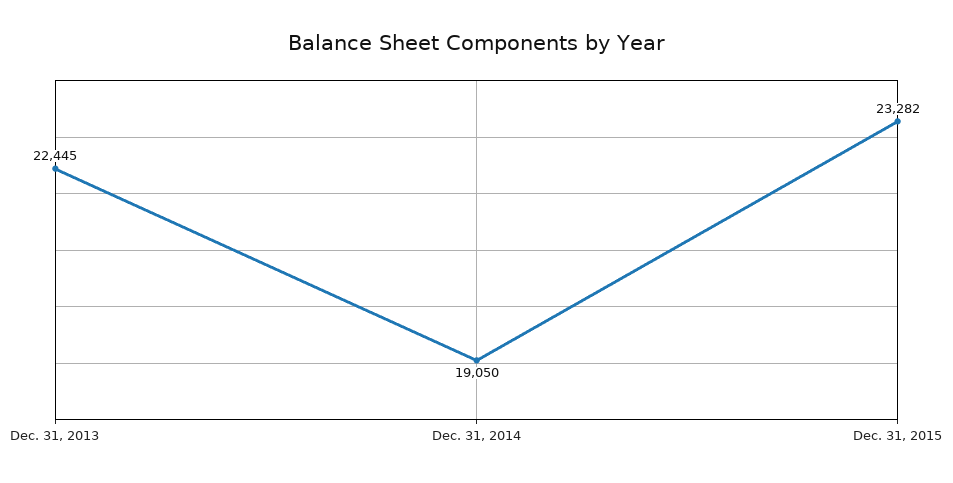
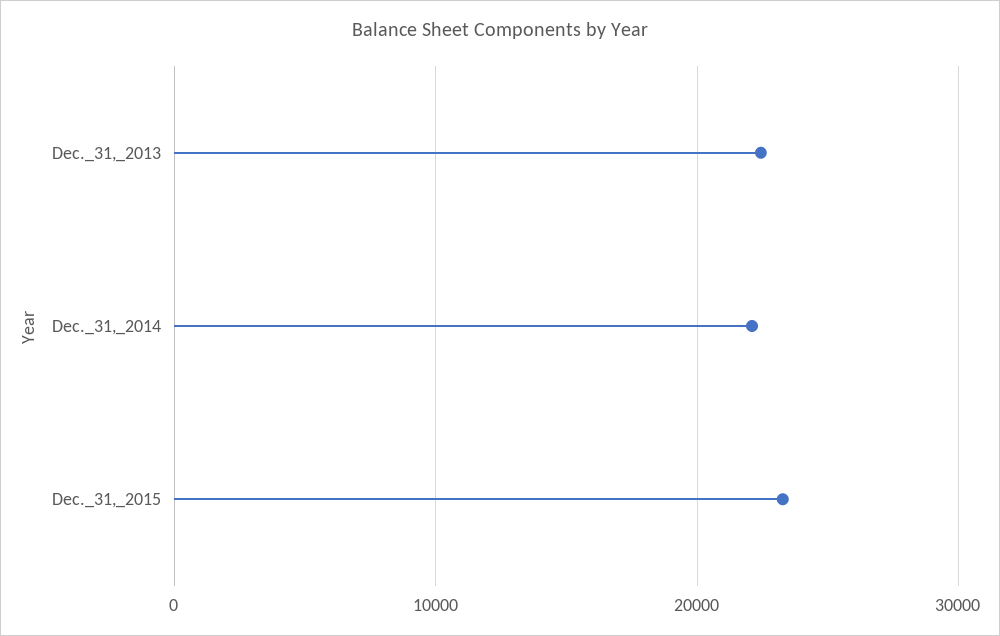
  {
    "Dec. 31, 2013": 22445,
-   "Dec. 31, 2014": 19050,
+   "Dec. 31, 2014": 22000,
    "Dec. 31, 2015": 23282
  }

